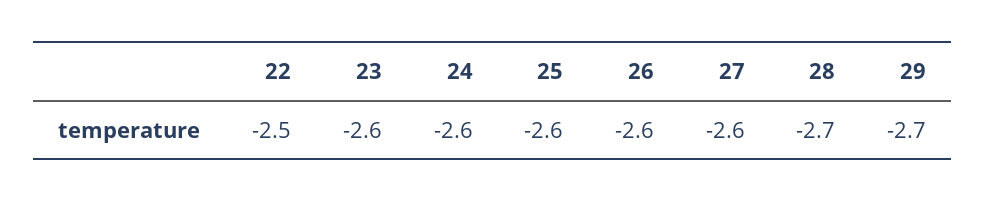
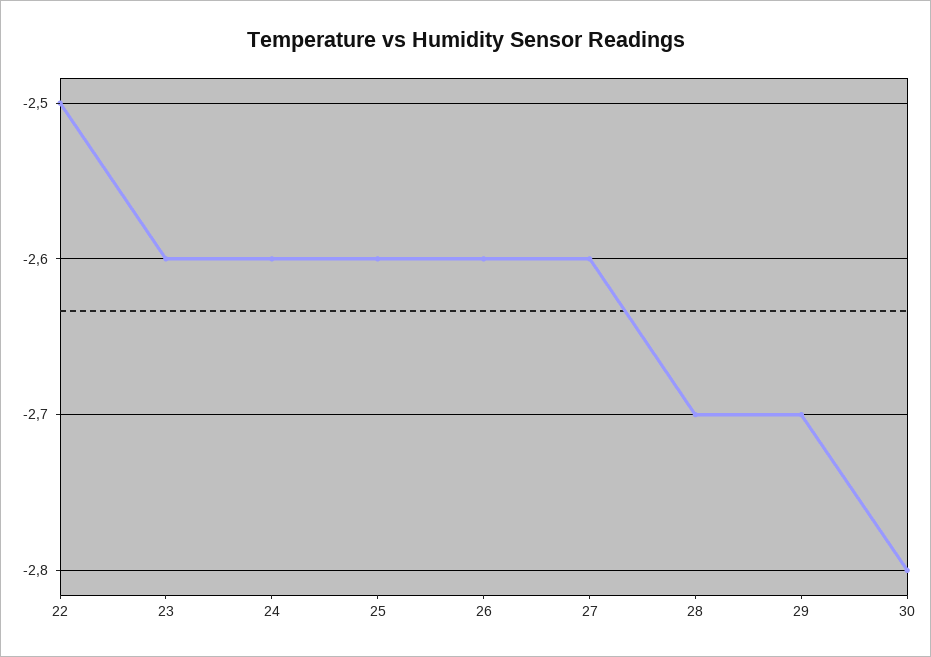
  {
    "22": -2.5,
    "23": -2.6,
    "24": -2.6,
    "25": -2.6,
    "26": -2.6,
    "27": -2.6,
    "28": -2.7,
-   "29": -2.7
+   "29": -2.7,
+   "30": -2.8
  }

